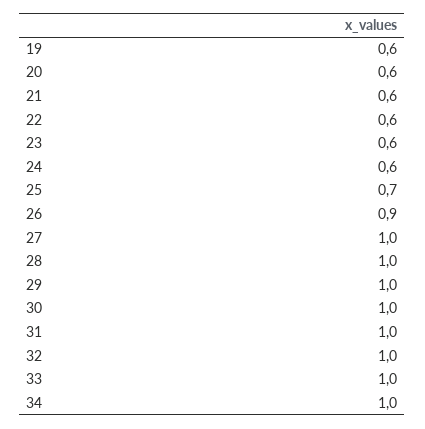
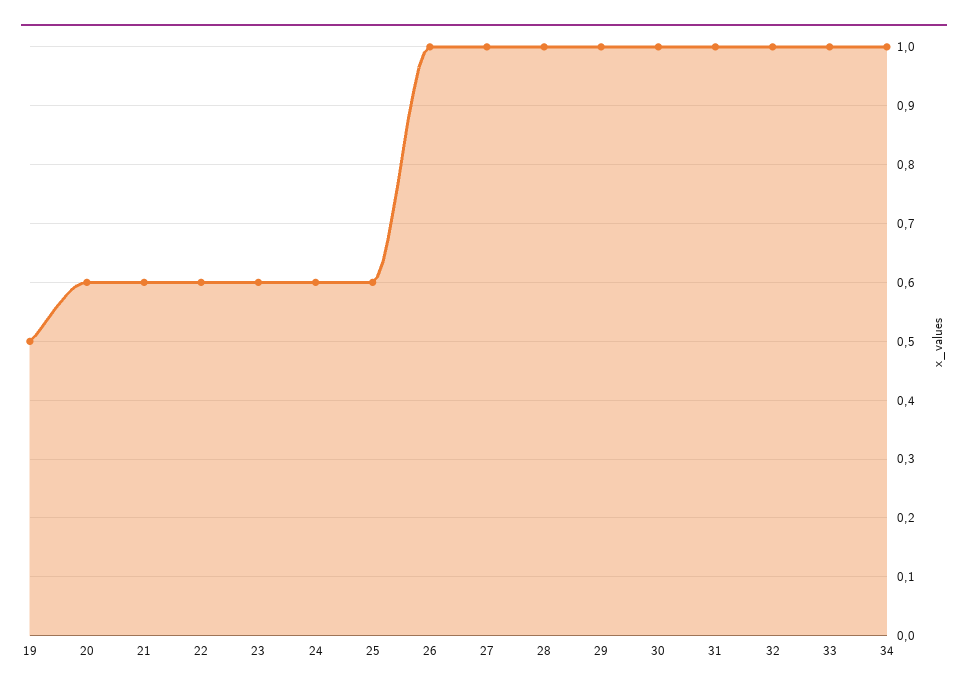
  {
-   "19": 0.6,
+   "19": 0.5,
    "20": 0.6,
    "21": 0.6,
    "22": 0.6,
    "23": 0.6,
    "24": 0.6,
-   "25": 0.7,
+   "25": 0.6,
-   "26": 0.9,
+   "26": 1,
    "27": 1,
    "28": 1,
    "29": 1,
    "30": 1,
    "31": 1,
    "32": 1,
    "33": 1,
    "34": 1
  }

